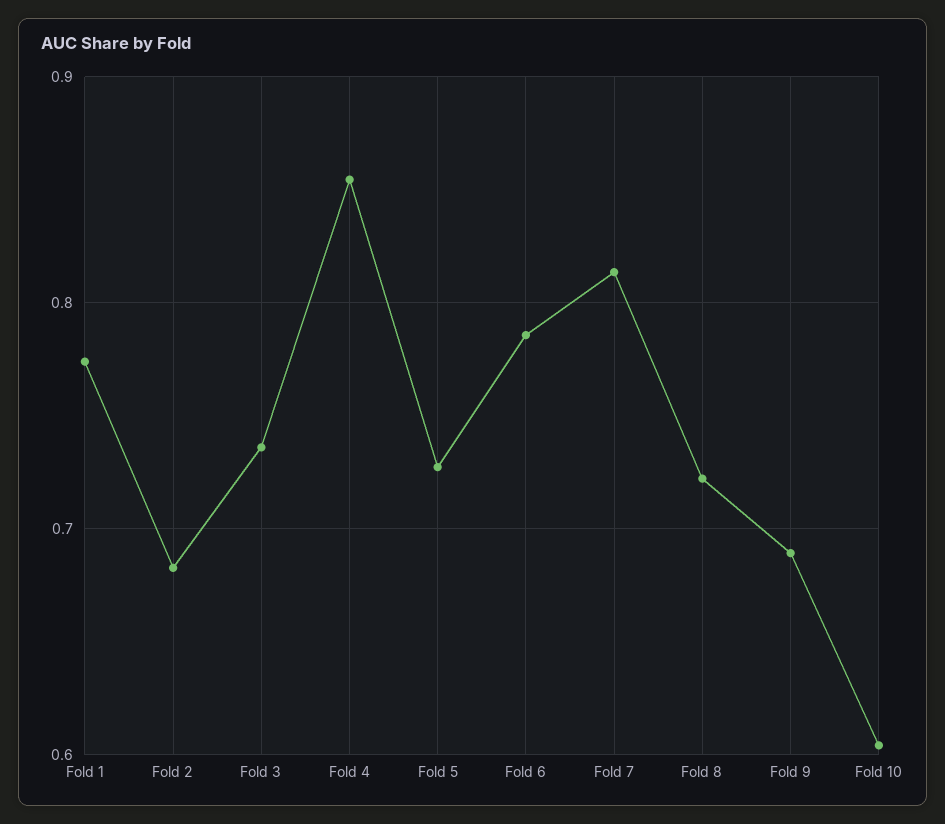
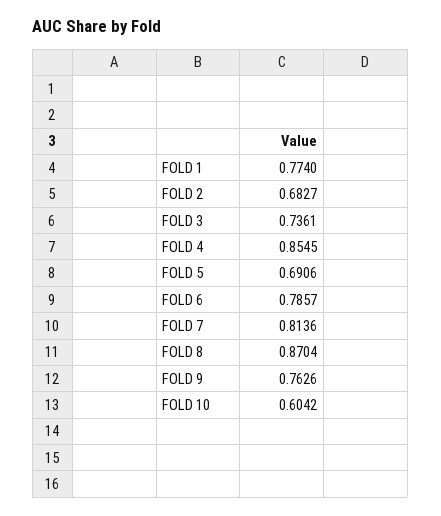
  {
    "Fold 1": 0.774,
    "Fold 2": 0.6827,
    "Fold 3": 0.7361,
    "Fold 4": 0.8545,
-   "Fold 5": 0.73,
+   "Fold 5": 0.6906,
    "Fold 6": 0.7857,
    "Fold 7": 0.8136,
-   "Fold 8": 0.72,
+   "Fold 8": 0.8704,
-   "Fold 9": 0.69,
+   "Fold 9": 0.7626,
    "Fold 10": 0.6042
  }

